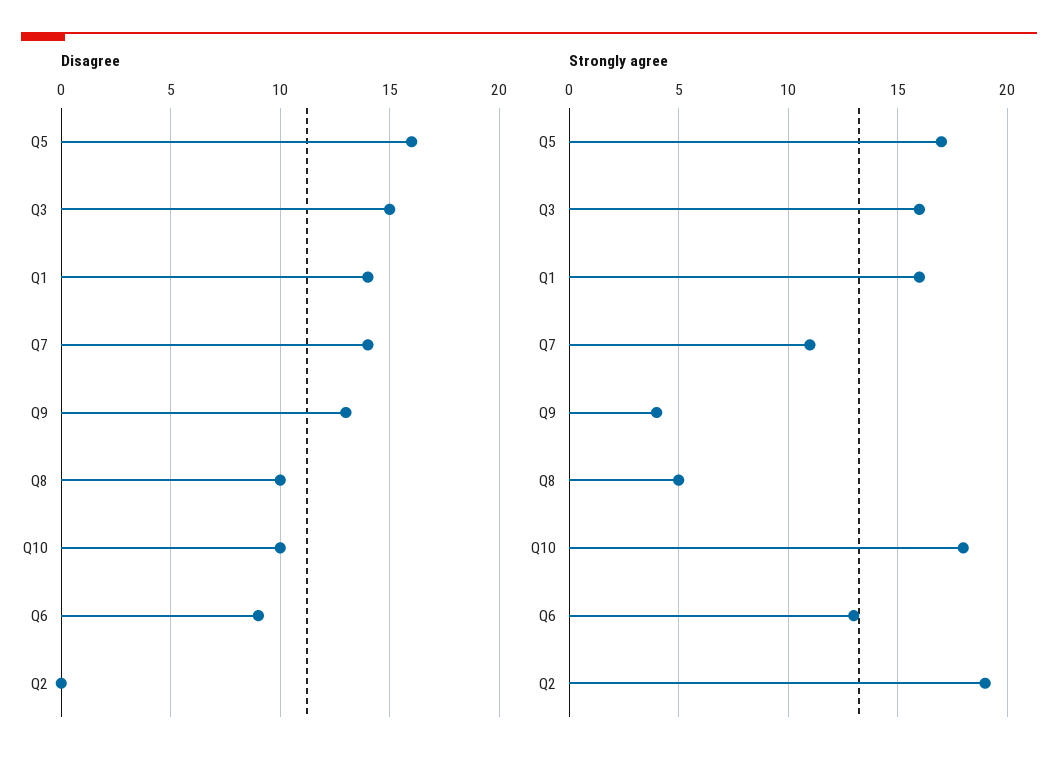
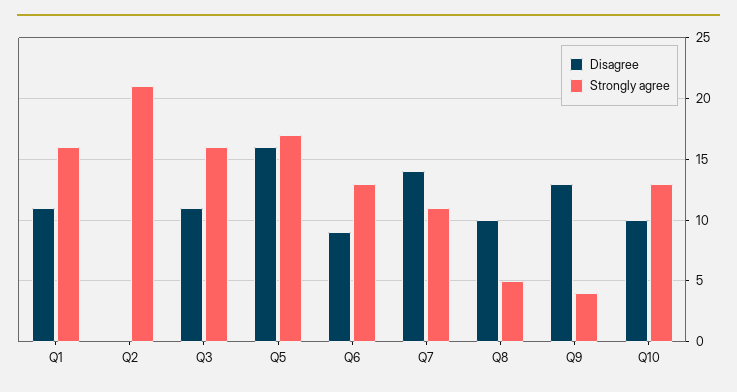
  {
    "Disagree": {
      "Q5": 16,
-     "Q3": 15,
+     "Q3": 11,
-     "Q1": 14,
+     "Q1": 11,
      "Q7": 14,
      "Q9": 13,
      "Q8": 10,
      "Q10": 10,
      "Q6": 9,
      "Q2": 0
    },
    "Strongly agree": {
      "Q5": 17,
      "Q3": 16,
      "Q1": 16,
      "Q7": 11,
      "Q9": 4,
      "Q8": 5,
-     "Q10": 18,
+     "Q10": 13,
      "Q6": 13,
-     "Q2": 19
+     "Q2": 21
    }
  }

